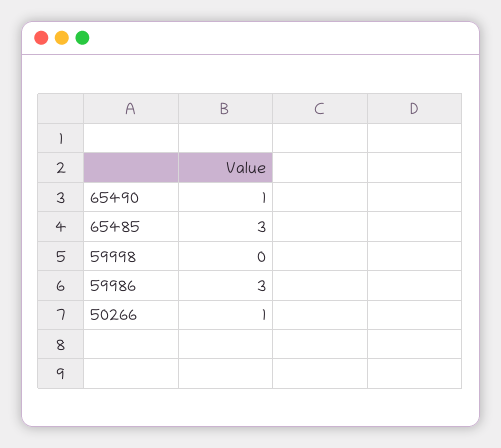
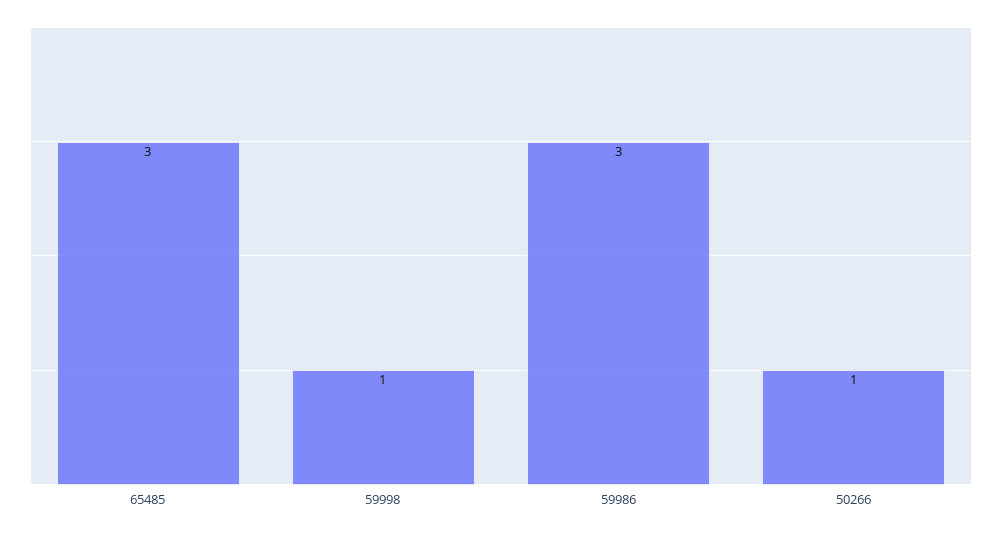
  {
-   "65490": 1,
    "65485": 3,
-   "59998": 0,
+   "59998": 1,
    "59986": 3,
    "50266": 1
  }

